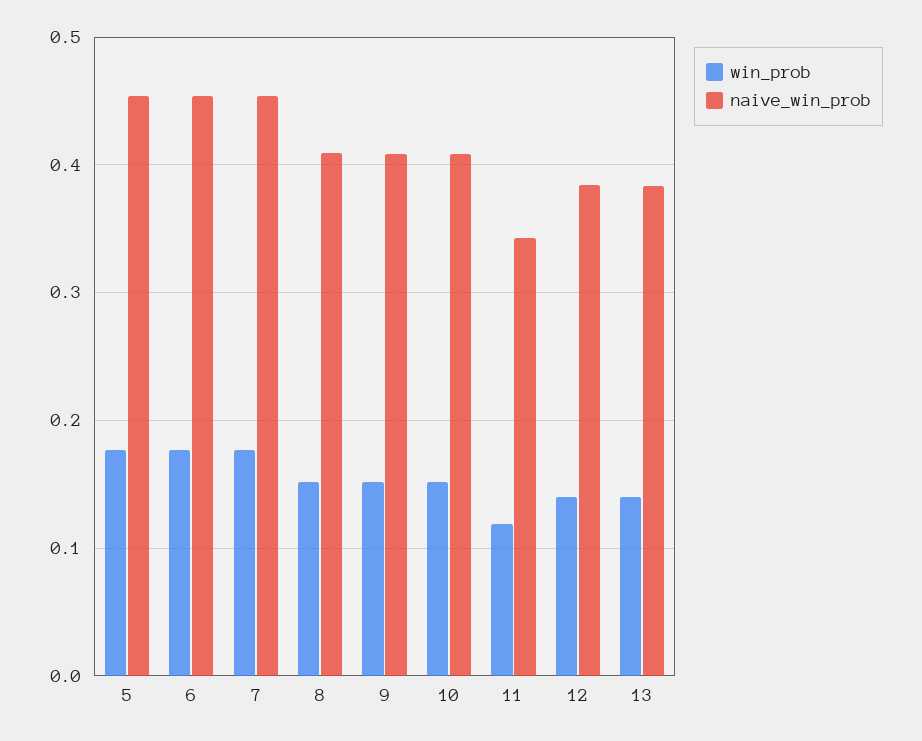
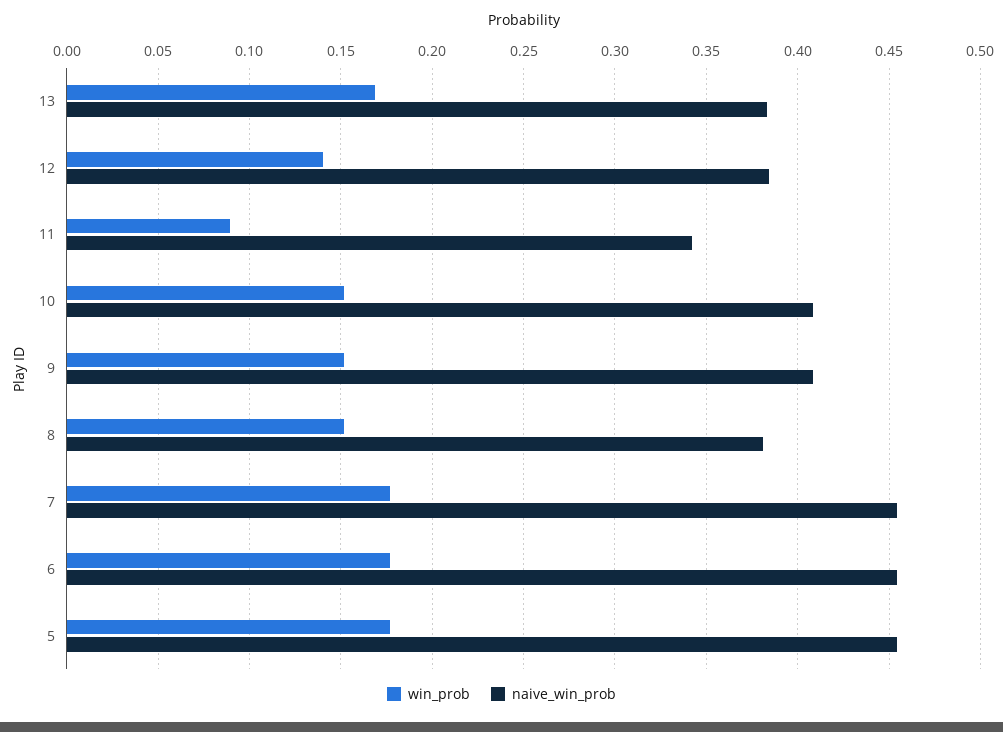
  {
    "win_prob": {
      "5": 0.175,
      "6": 0.175,
      "7": 0.175,
      "8": 0.15,
      "9": 0.15,
      "10": 0.15,
-     "11": 0.12,
+     "11": 0.09,
      "12": 0.14,
-     "13": 0.14
+     "13": 0.17
    },
    "naive_win_prob": {
      "5": 0.455,
      "6": 0.455,
      "7": 0.455,
-     "8": 0.41,
+     "8": 0.38,
      "9": 0.41,
      "10": 0.41,
      "11": 0.34,
      "12": 0.385,
      "13": 0.385
    }
  }

